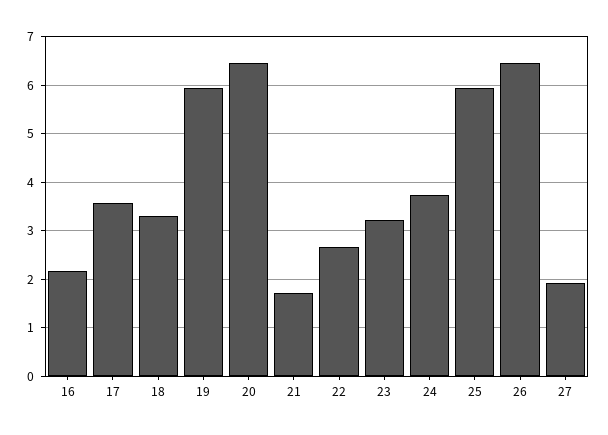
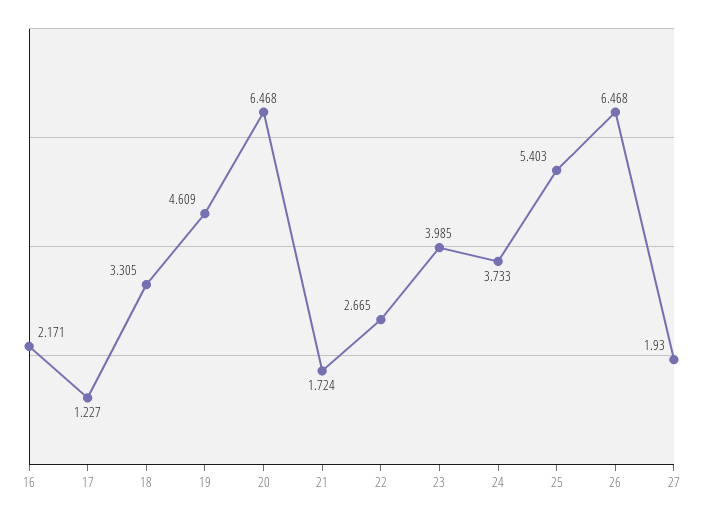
  {
    "16": 2.171,
-   "17": 3.6,
+   "17": 1.227,
    "18": 3.305,
-   "19": 6,
+   "19": 4.609,
    "20": 6.468,
    "21": 1.724,
    "22": 2.665,
-   "23": 3.2,
+   "23": 3.985,
    "24": 3.733,
-   "25": 6,
+   "25": 5.403,
    "26": 6.468,
    "27": 1.93
  }

